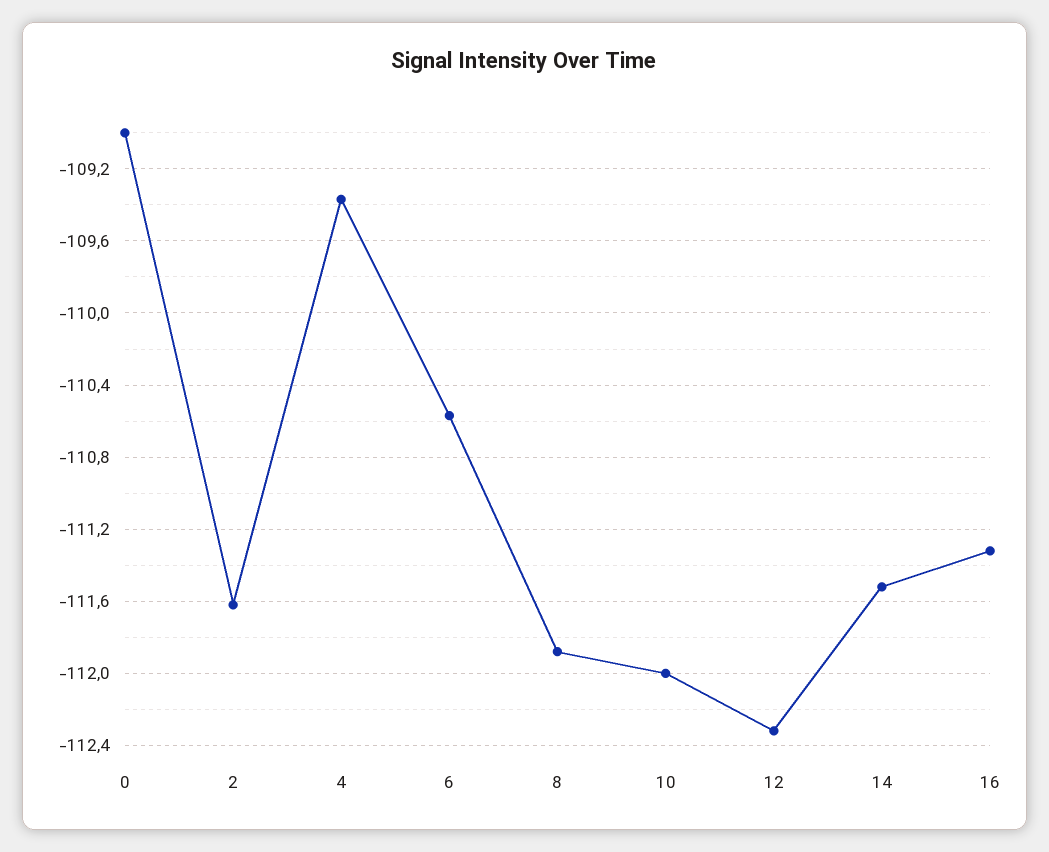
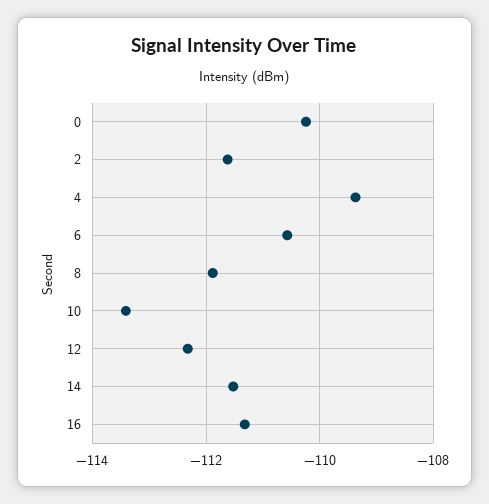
  {
-   "0": -109,
+   "0": -110.2,
    "2": -111.6,
    "4": -109.35,
    "6": -110.55,
    "8": -111.9,
-   "10": -112,
+   "10": -113.4,
    "12": -112.3,
    "14": -111.5,
    "16": -111.3
  }

